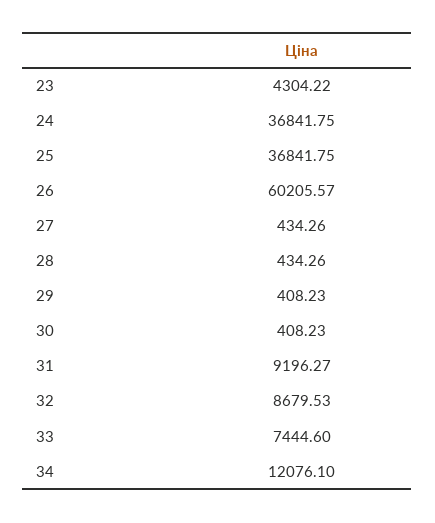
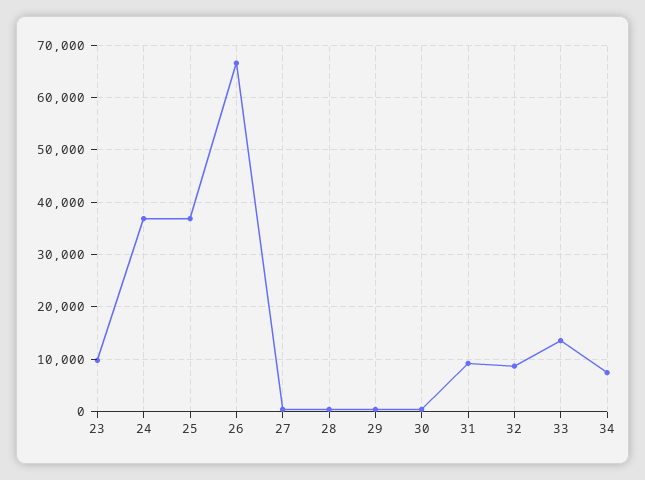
  {
-   "23": 4304.22,
+   "23": 10000,
    "24": 36841.75,
    "25": 36841.75,
-   "26": 60205.57,
+   "26": 66000,
    "27": 434.26,
    "28": 434.26,
    "29": 408.23,
    "30": 408.23,
    "31": 9196.27,
    "32": 8679.53,
-   "33": 7444.6,
+   "33": 14000,
-   "34": 12076.1
+   "34": 8000
  }

